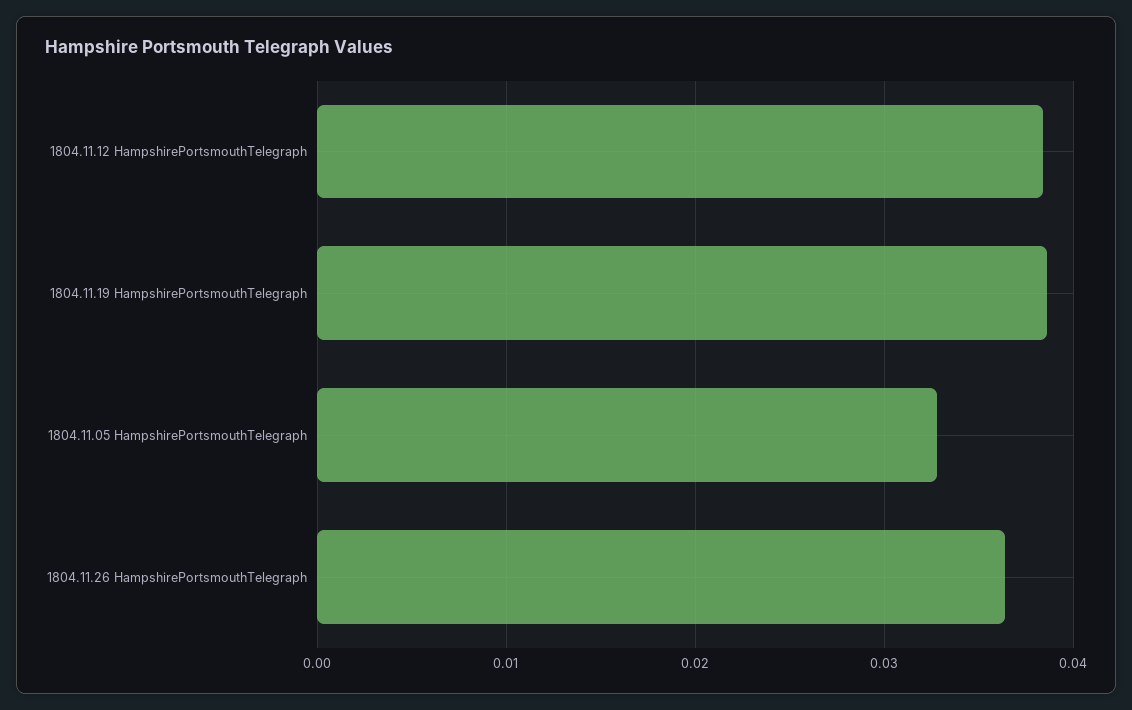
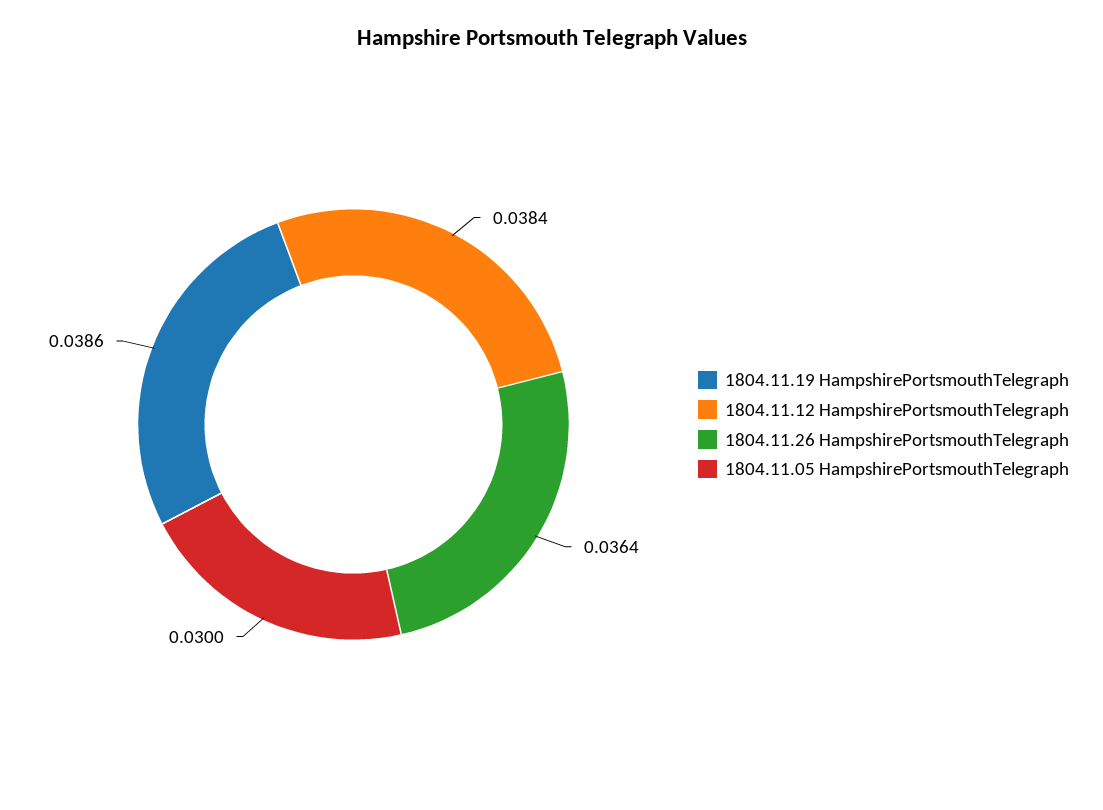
  {
    "1804.11.12 HampshirePortsmouthTelegraph": 0.0384,
    "1804.11.19 HampshirePortsmouthTelegraph": 0.0386,
-   "1804.11.05 HampshirePortsmouthTelegraph": 0.033,
+   "1804.11.05 HampshirePortsmouthTelegraph": 0.03,
    "1804.11.26 HampshirePortsmouthTelegraph": 0.0364
  }

